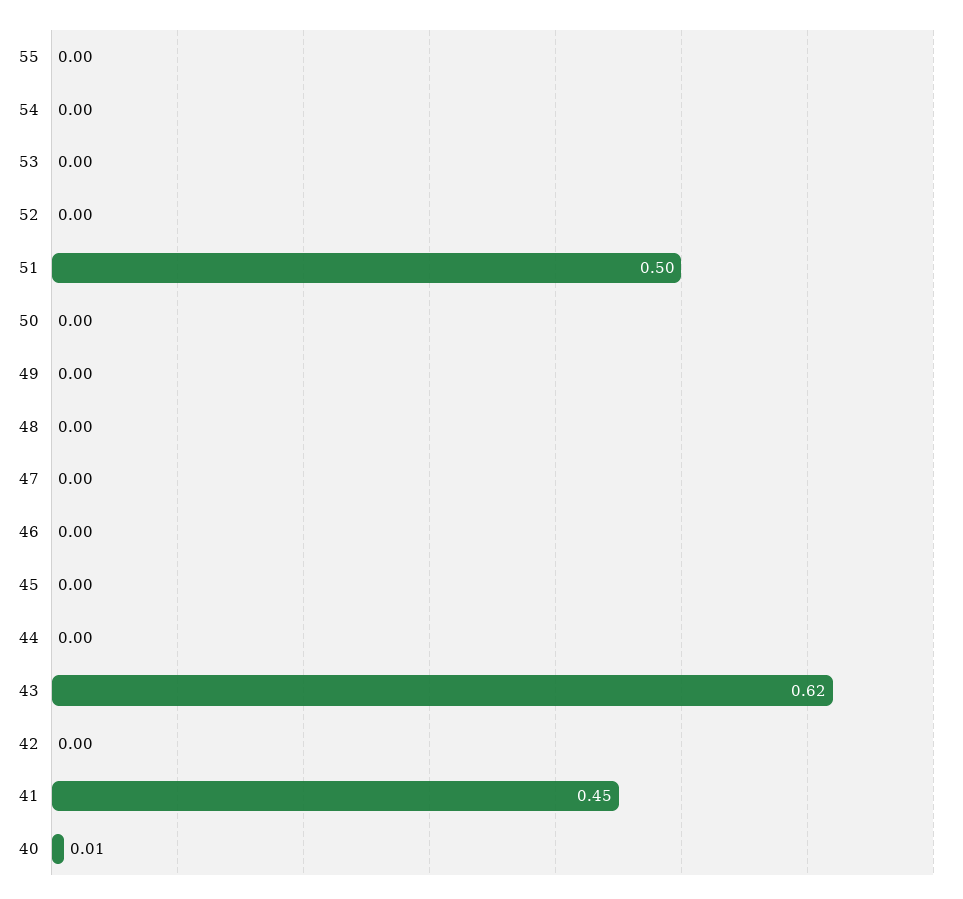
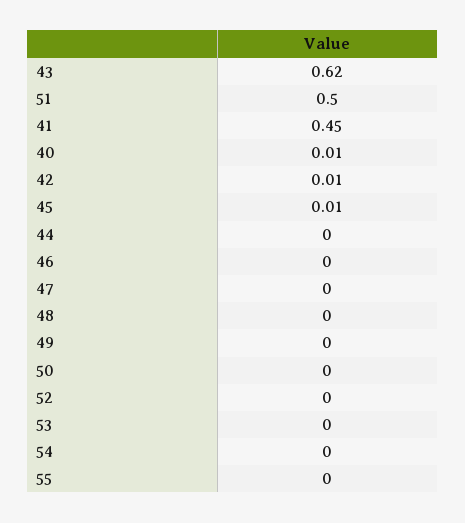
  {
    "55": 0,
    "54": 0,
    "53": 0,
    "52": 0,
    "51": 0.5,
    "50": 0,
    "49": 0,
    "48": 0,
    "47": 0,
    "46": 0,
-   "45": 0,
+   "45": 0.01,
    "44": 0,
    "43": 0.62,
-   "42": 0,
+   "42": 0.01,
    "41": 0.45,
    "40": 0.01
  }

